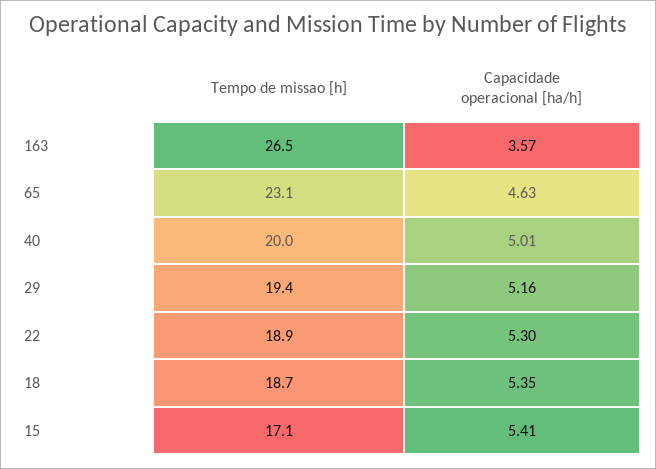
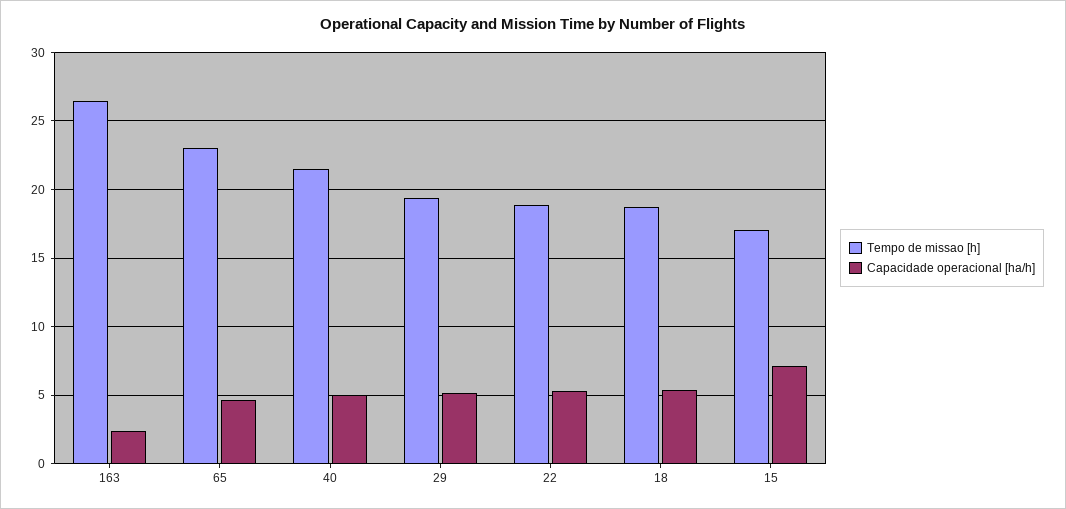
  {
    "Tempo de missao [h]": {
      "163": 26.5,
      "65": 23.1,
-     "40": 20,
+     "40": 21.5,
      "29": 19.4,
      "22": 18.9,
      "18": 18.7,
      "15": 17.1
    },
    "Capacidade operacional [ha/h]": {
-     "163": 3.57,
+     "163": 2.5,
      "65": 4.63,
      "40": 5.01,
      "29": 5.16,
      "22": 5.3,
      "18": 5.35,
-     "15": 5.41
+     "15": 7
    }
  }

